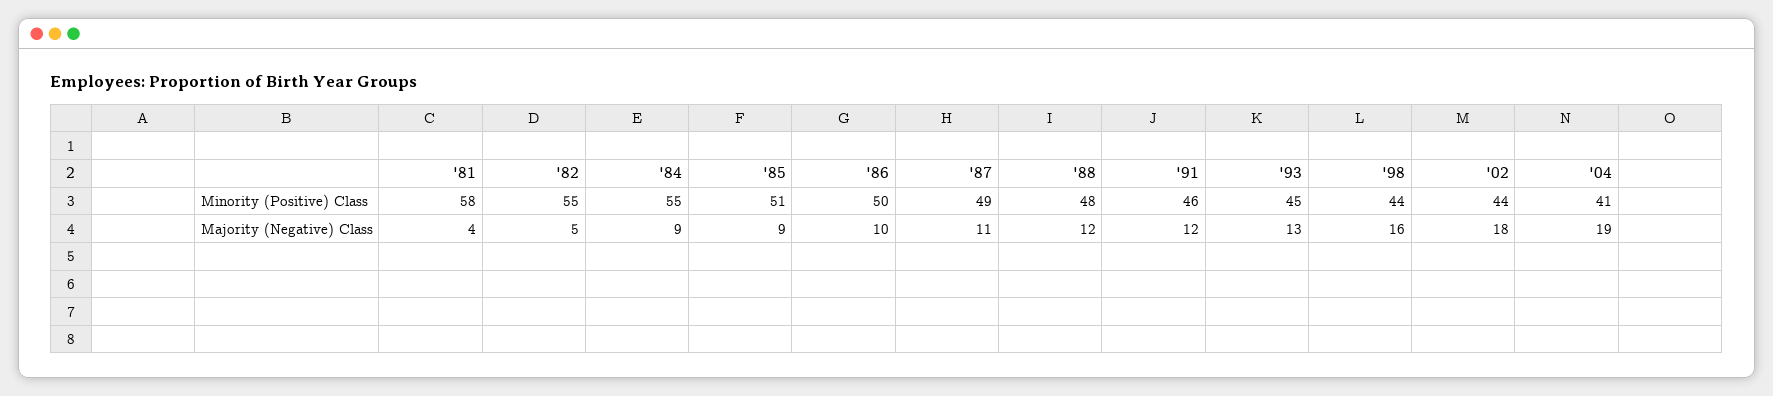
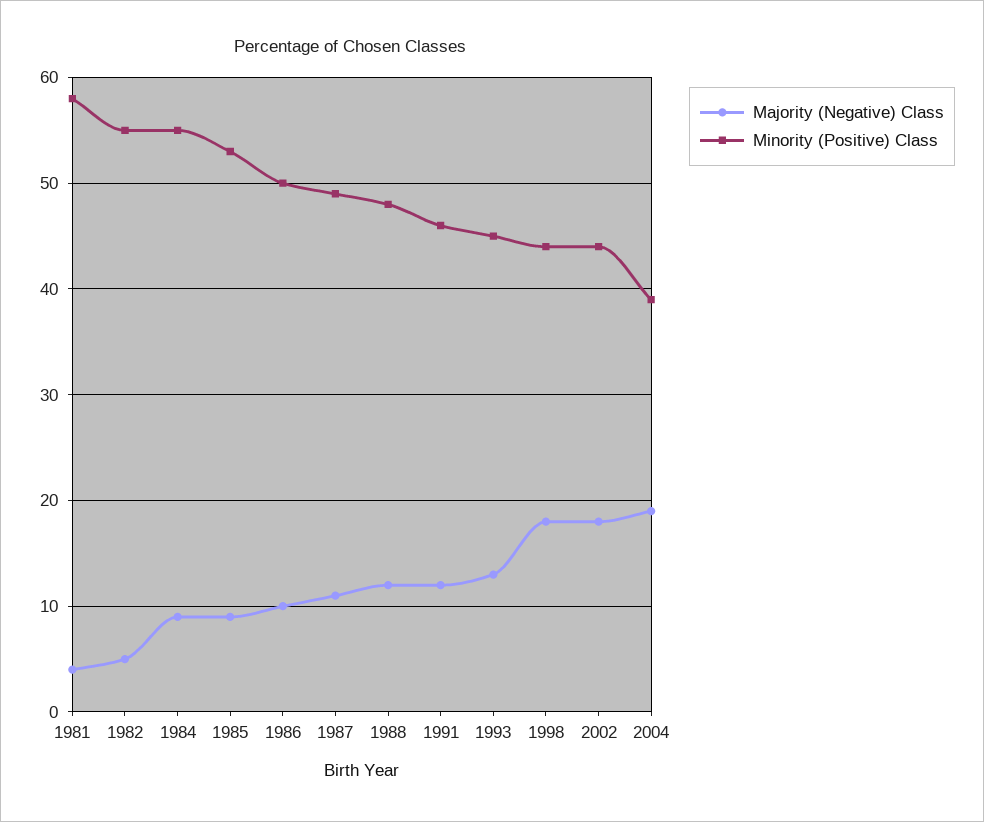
  {
    "Minority (Positive) Class": {
      "'81": 58,
      "'82": 55,
      "'84": 55,
-     "'85": 51,
+     "'85": 53,
      "'86": 50,
      "'87": 49,
      "'88": 48,
      "'91": 46,
      "'93": 45,
      "'98": 44,
      "'02": 44,
-     "'04": 41
+     "'04": 39
    },
    "Majority (Negative) Class": {
      "'81": 4,
      "'82": 5,
      "'84": 9,
      "'85": 9,
      "'86": 10,
      "'87": 11,
      "'88": 12,
      "'91": 12,
      "'93": 13,
-     "'98": 16,
+     "'98": 18,
      "'02": 18,
      "'04": 19
    }
  }

